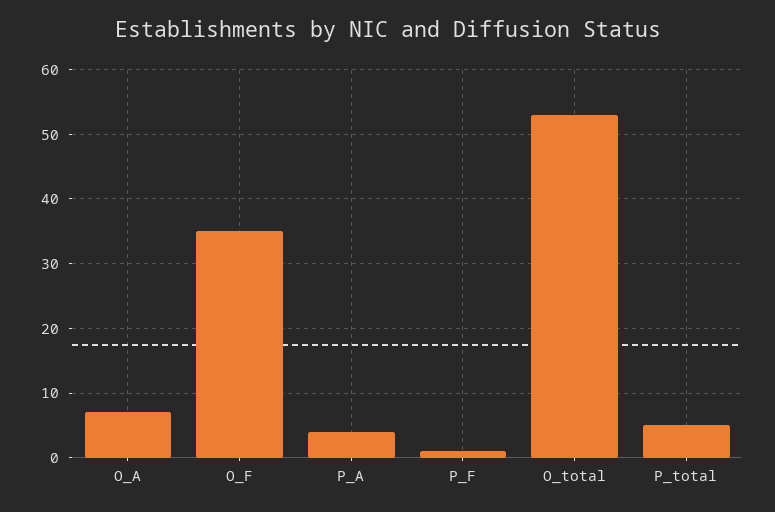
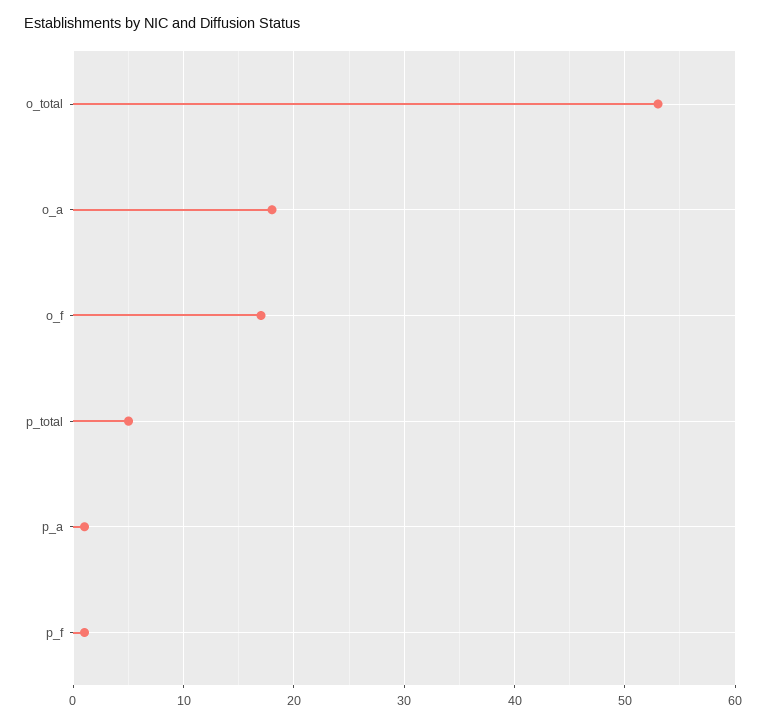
  {
-   "O_A": 7,
+   "O_A": 18,
-   "O_F": 35,
+   "O_F": 17,
-   "P_A": 4,
+   "P_A": 1,
    "P_F": 1,
    "O_total": 53,
    "P_total": 5
  }

